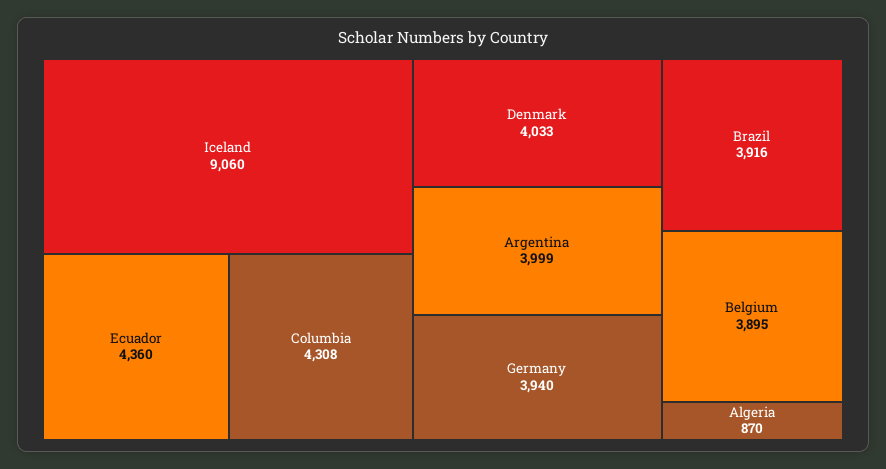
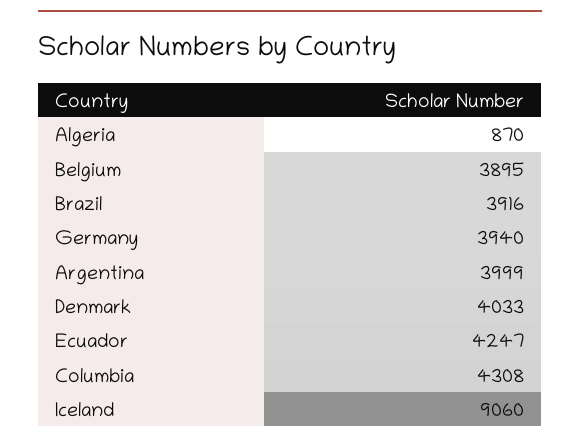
  {
    "Iceland": 9060,
-   "Ecuador": 4360,
+   "Ecuador": 4247,
    "Columbia": 4308,
    "Denmark": 4033,
    "Argentina": 3999,
    "Germany": 3940,
    "Brazil": 3916,
    "Belgium": 3895,
    "Algeria": 870
  }

